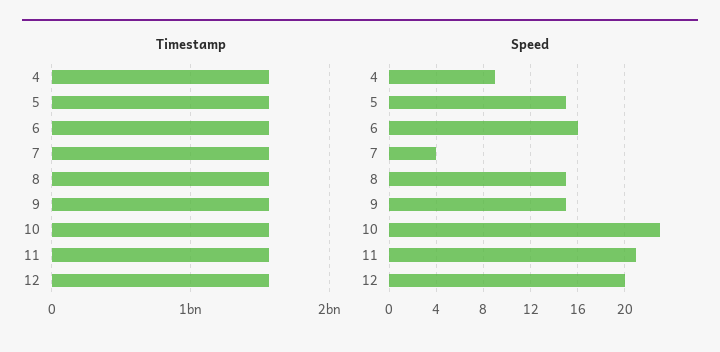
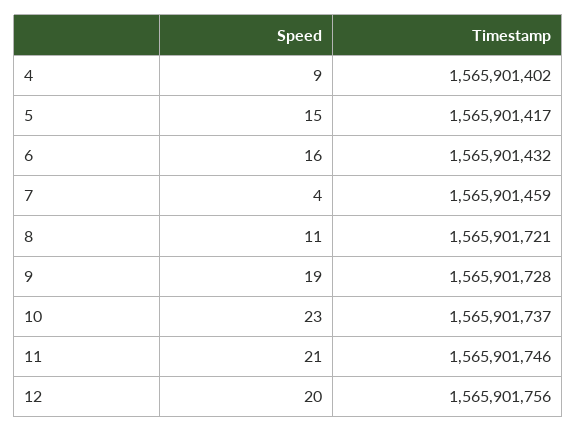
  {
    "Timestamp": {
      "4": 1565901402,
      "5": 1565901417,
      "6": 1565901432,
      "7": 1565901459,
      "8": 1565901721,
      "9": 1565901728,
      "10": 1565901737,
      "11": 1565901746,
      "12": 1565901756
    },
    "Speed": {
      "4": 9,
      "5": 15,
      "6": 16,
      "7": 4,
-     "8": 15,
+     "8": 11,
-     "9": 15,
+     "9": 19,
      "10": 23,
      "11": 21,
      "12": 20
    }
  }

